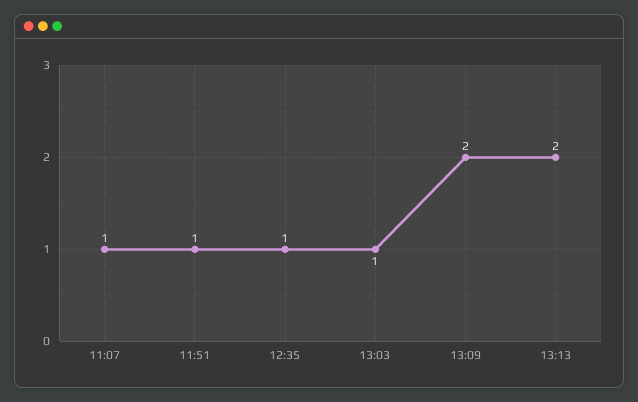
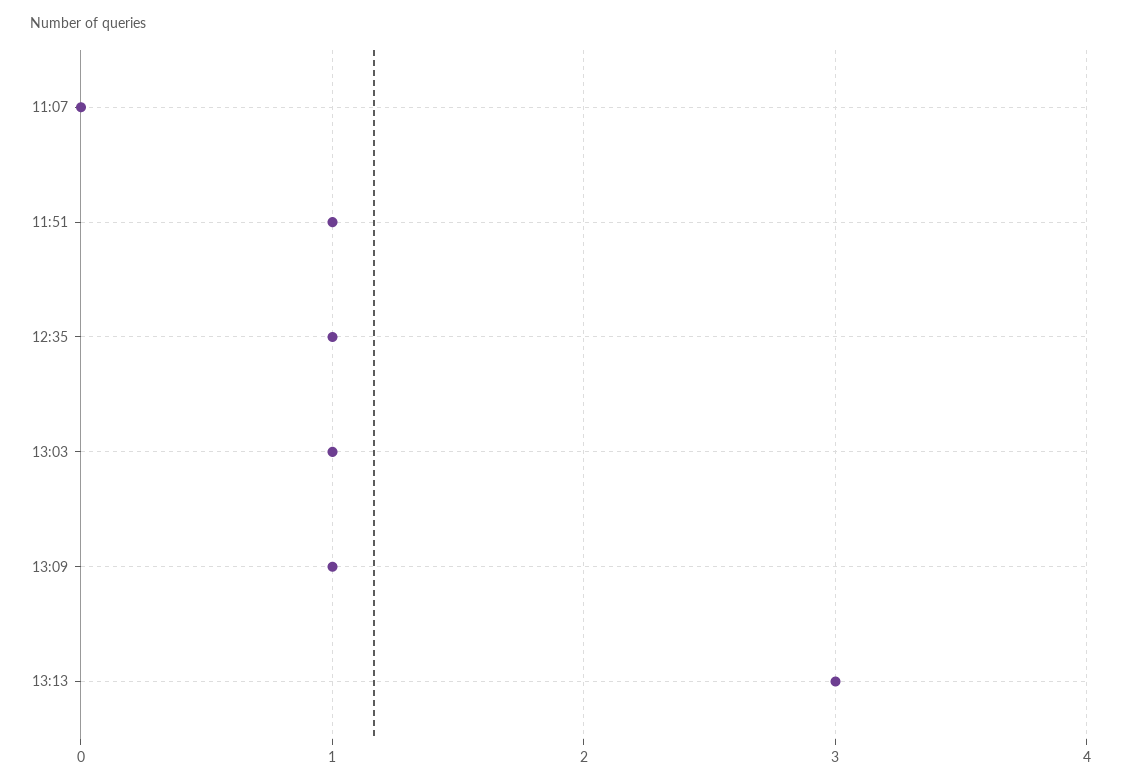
  {
-   "11:07": 1,
+   "11:07": 0,
    "11:51": 1,
    "12:35": 1,
    "13:03": 1,
-   "13:09": 2,
+   "13:09": 1,
-   "13:13": 2
+   "13:13": 3
  }

